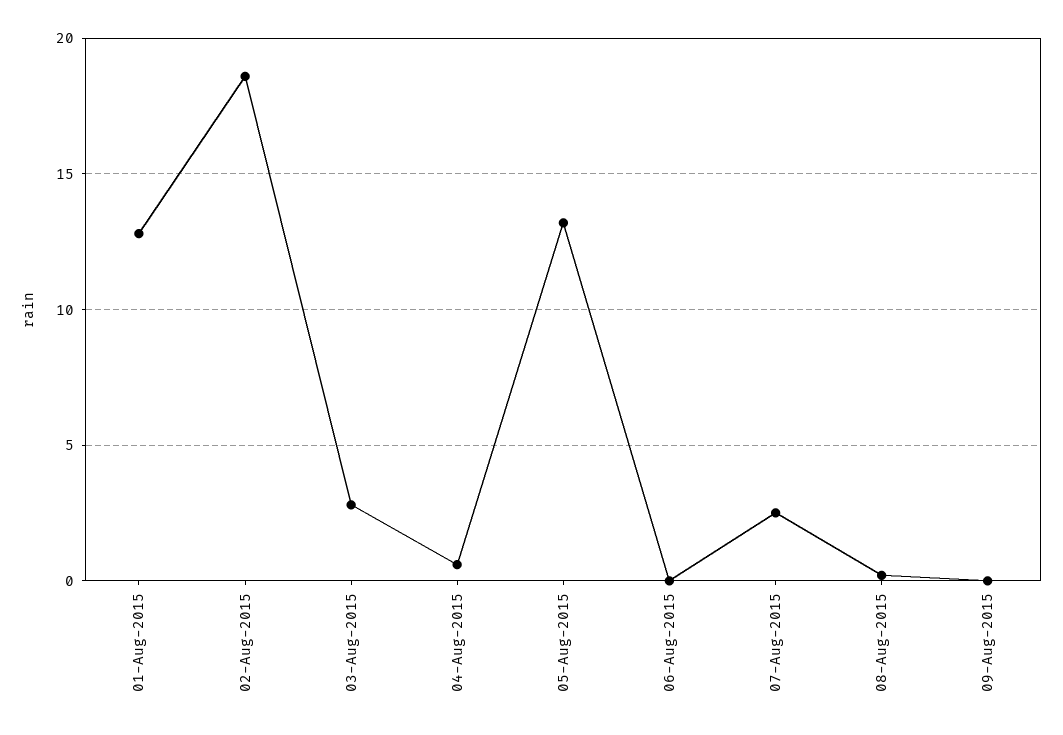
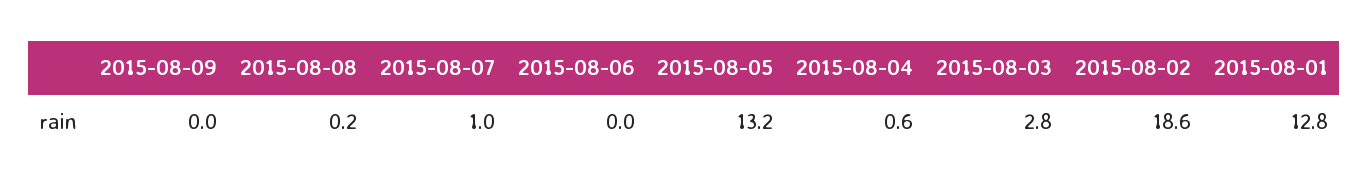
  {
    "01-Aug-2015": 12.8,
    "02-Aug-2015": 18.6,
    "03-Aug-2015": 2.8,
    "04-Aug-2015": 0.6,
    "05-Aug-2015": 13.2,
    "06-Aug-2015": 0,
-   "07-Aug-2015": 2.5,
+   "07-Aug-2015": 1,
    "08-Aug-2015": 0.2,
    "09-Aug-2015": 0
  }

